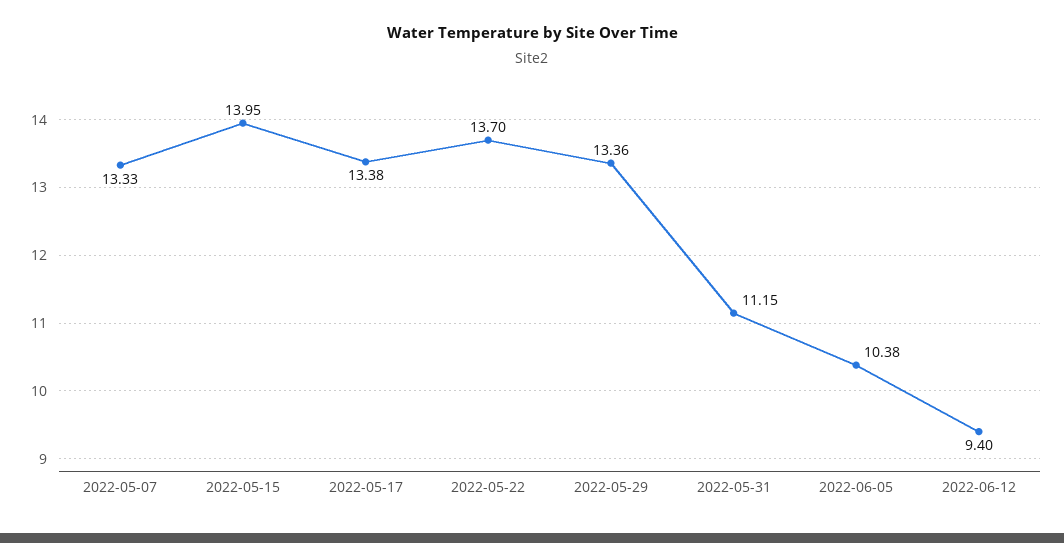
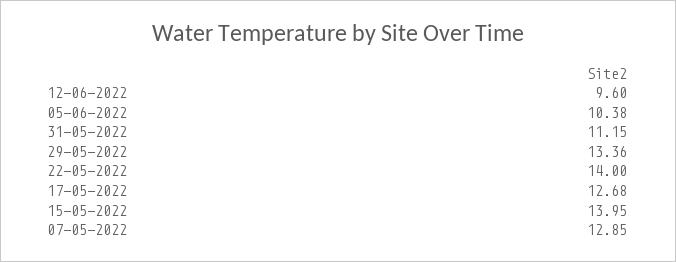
  {
-   "2022-05-07": 13.33,
+   "2022-05-07": 12.85,
    "2022-05-15": 13.95,
-   "2022-05-17": 13.38,
+   "2022-05-17": 12.68,
-   "2022-05-22": 13.7,
+   "2022-05-22": 14,
    "2022-05-29": 13.36,
    "2022-05-31": 11.15,
    "2022-06-05": 10.38,
-   "2022-06-12": 9.4
+   "2022-06-12": 9.6
  }

